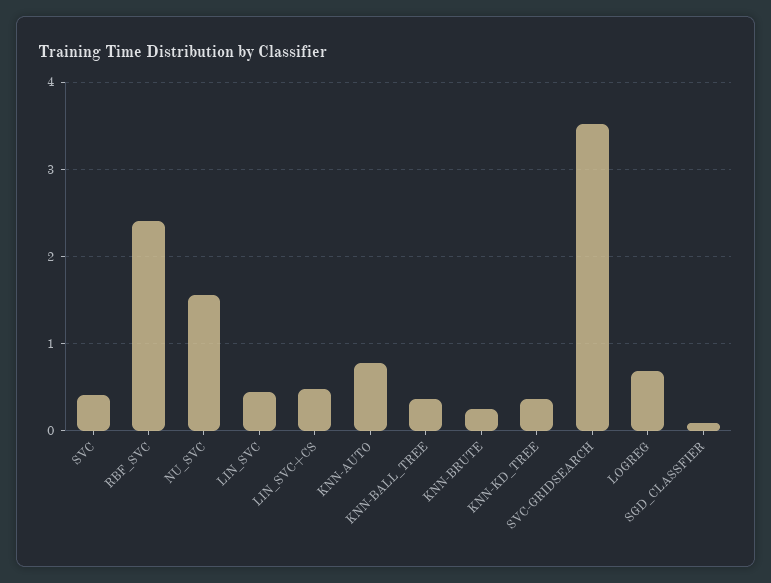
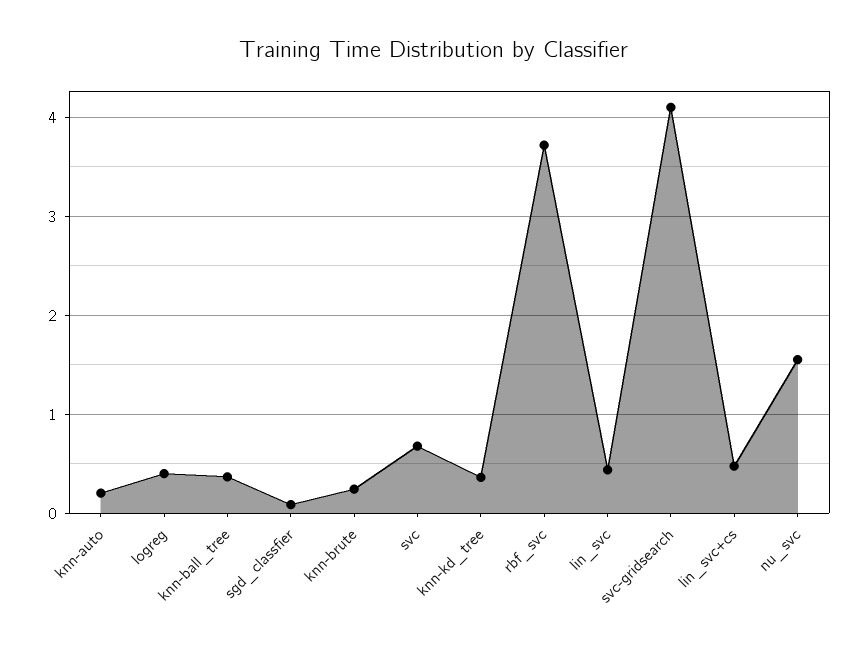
  {
-   "SVC": 0.4,
+   "SVC": 0.7,
-   "RBF_SVC": 2.4,
+   "RBF_SVC": 3.7,
    "NU_SVC": 1.6,
    "LIN_SVC": 0.4,
    "LIN_SVC+CS": 0.5,
-   "KNN-AUTO": 0.8,
+   "KNN-AUTO": 0.2,
    "KNN-BALL_TREE": 0.4,
    "KNN-BRUTE": 0.2,
    "KNN-KD_TREE": 0.4,
-   "SVC-GRIDSEARCH": 3.5,
+   "SVC-GRIDSEARCH": 4.1,
-   "LOGREG": 0.7,
+   "LOGREG": 0.4,
    "SGD_CLASSFIER": 0.1
  }

